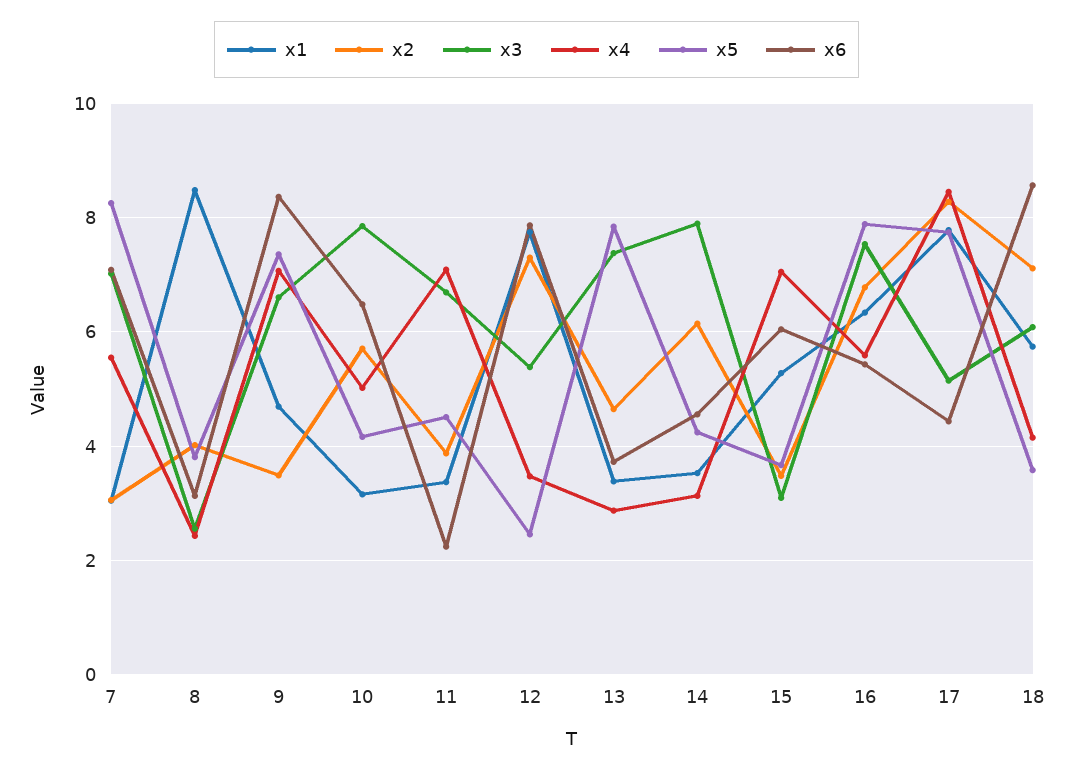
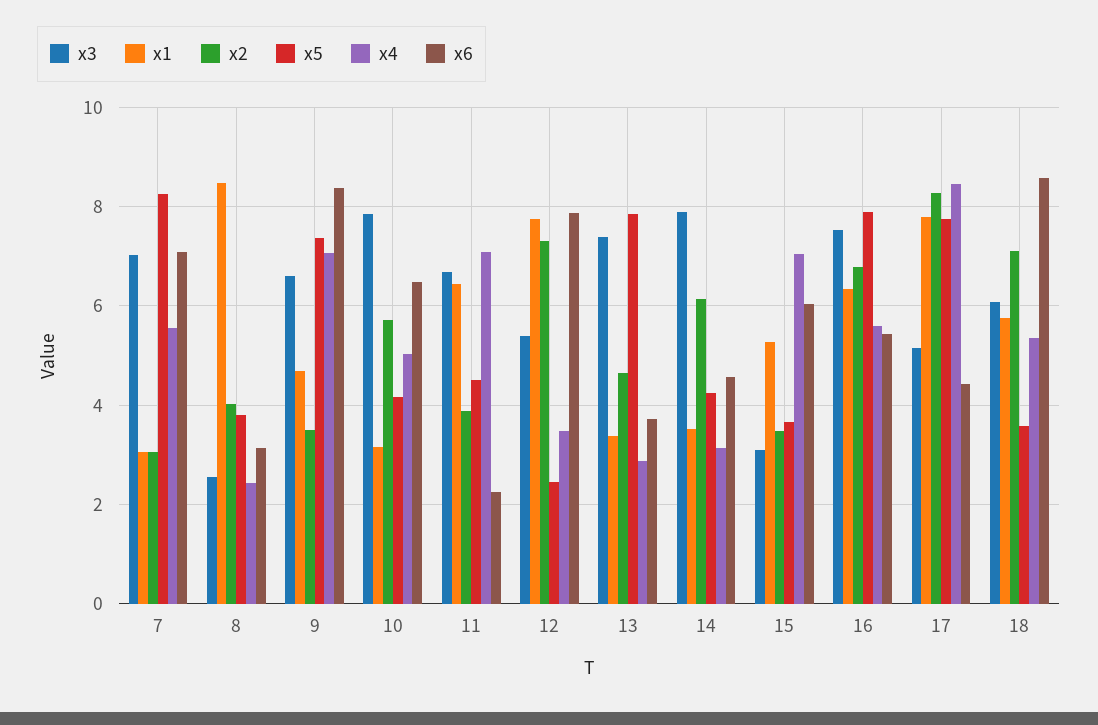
  {
    "x1": {
      "7": 3,
      "8": 8.4,
      "9": 4.6,
      "10": 3.2,
-     "11": 3.4,
+     "11": 6.4,
      "12": 7.8,
      "13": 3.4,
      "14": 3.6,
      "15": 5.2,
      "16": 6.4,
      "17": 7.8,
      "18": 5.8
    },
    "x2": {
      "7": 3,
      "8": 4,
      "9": 3.4,
      "10": 5.8,
      "11": 3.8,
      "12": 7.4,
      "13": 4.6,
      "14": 6.2,
      "15": 3.4,
      "16": 6.8,
      "17": 8.2,
      "18": 7.2
    },
    "x3": {
      "7": 7,
      "8": 2.6,
      "9": 6.6,
      "10": 7.8,
      "11": 6.6,
      "12": 5.4,
      "13": 7.4,
      "14": 7.8,
      "15": 3,
      "16": 7.6,
      "17": 5.2,
      "18": 6
    },
    "x4": {
      "7": 5.6,
      "8": 2.4,
      "9": 7,
      "10": 5,
      "11": 7,
      "12": 3.4,
      "13": 2.8,
      "14": 3.2,
      "15": 7,
      "16": 5.6,
      "17": 8.4,
-     "18": 4.2
+     "18": 5.4
    },
    "x5": {
      "7": 8.2,
      "8": 3.8,
      "9": 7.4,
      "10": 4.2,
      "11": 4.6,
      "12": 2.4,
      "13": 7.8,
      "14": 4.2,
      "15": 3.6,
      "16": 7.8,
      "17": 7.8,
      "18": 3.6
    },
    "x6": {
      "7": 7,
      "8": 3.2,
      "9": 8.4,
      "10": 6.4,
      "11": 2.2,
      "12": 7.8,
      "13": 3.8,
      "14": 4.6,
      "15": 6,
      "16": 5.4,
      "17": 4.4,
      "18": 8.6
    }
  }

